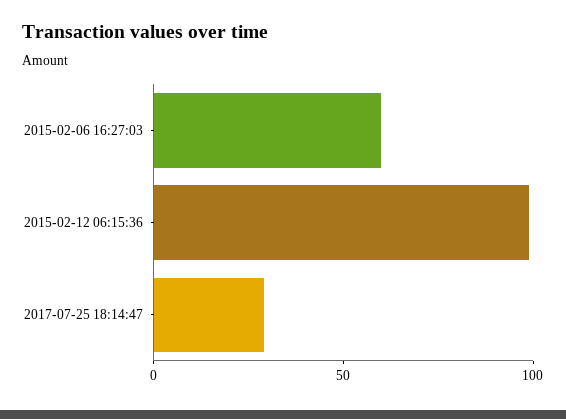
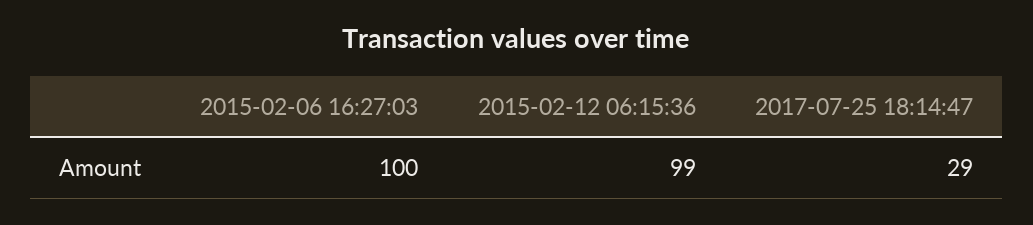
  {
-   "2015-02-06 16:27:03": 60,
+   "2015-02-06 16:27:03": 100,
    "2015-02-12 06:15:36": 99,
    "2017-07-25 18:14:47": 29
  }

